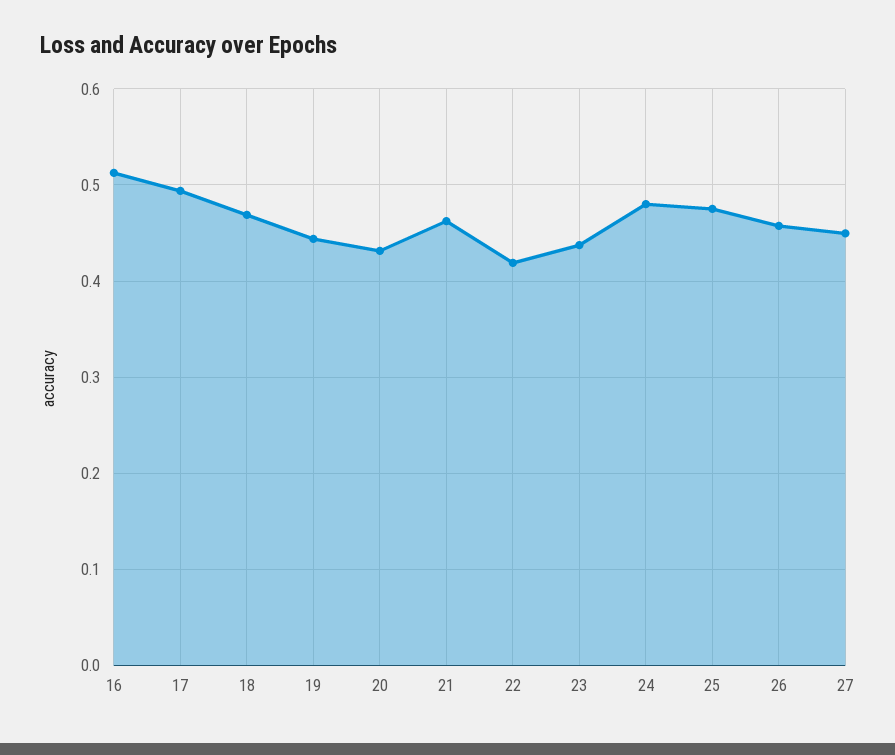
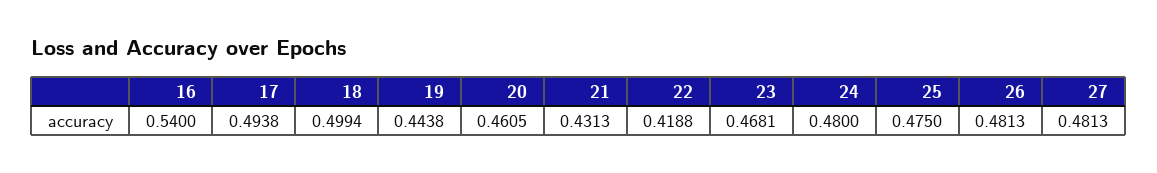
  {
-   "16": 0.51,
+   "16": 0.54,
    "17": 0.4938,
-   "18": 0.47,
+   "18": 0.4994,
    "19": 0.4438,
-   "20": 0.43,
+   "20": 0.4605,
-   "21": 0.46,
+   "21": 0.4313,
    "22": 0.4188,
-   "23": 0.44,
+   "23": 0.4681,
    "24": 0.48,
    "25": 0.475,
-   "26": 0.46,
+   "26": 0.4813,
-   "27": 0.45
+   "27": 0.4813
  }

